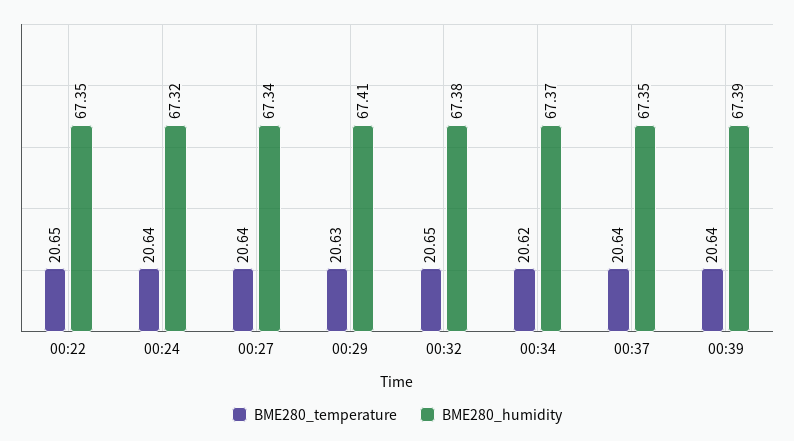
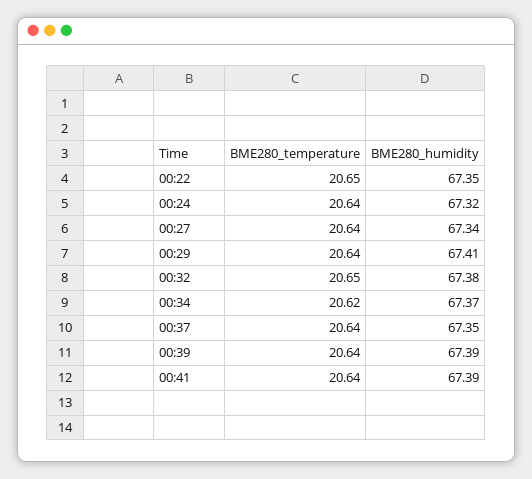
  {
    "BME280_temperature": {
      "00:22": 20.65,
      "00:24": 20.64,
      "00:27": 20.64,
-     "00:29": 20.63,
+     "00:29": 20.64,
      "00:32": 20.65,
      "00:34": 20.62,
      "00:37": 20.64,
-     "00:39": 20.64
+     "00:39": 20.64,
+     "00:41": 20.64
    },
    "BME280_humidity": {
      "00:22": 67.35,
      "00:24": 67.32,
      "00:27": 67.34,
      "00:29": 67.41,
      "00:32": 67.38,
      "00:34": 67.37,
      "00:37": 67.35,
-     "00:39": 67.39
+     "00:39": 67.39,
+     "00:41": 67.39
    }
  }

